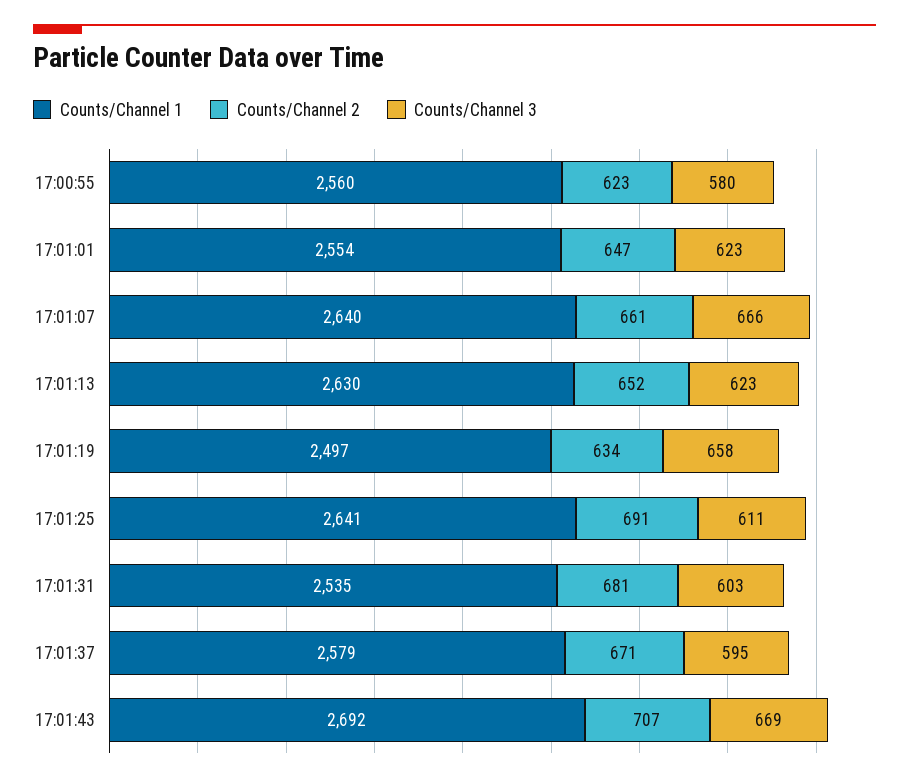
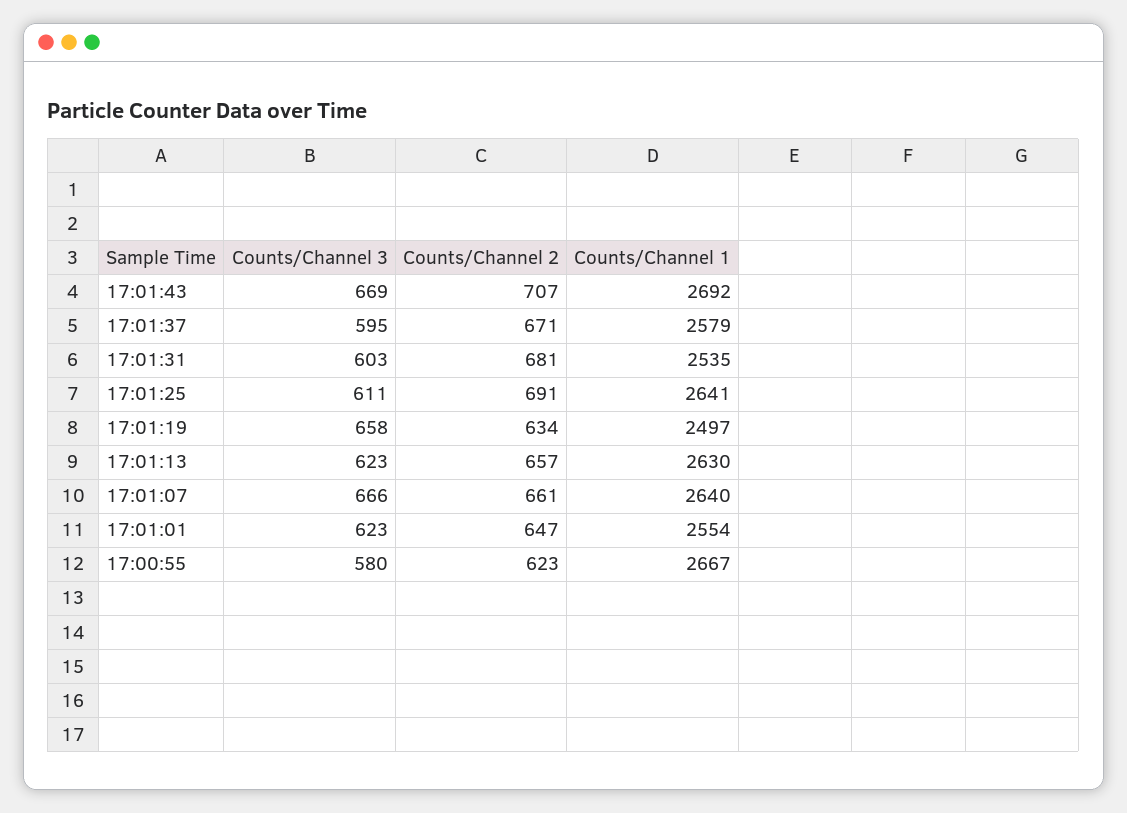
  {
    "Counts/Channel 1": {
-     "17:00:55": 2560,
+     "17:00:55": 2667,
      "17:01:01": 2554,
      "17:01:07": 2640,
      "17:01:13": 2630,
      "17:01:19": 2497,
      "17:01:25": 2641,
      "17:01:31": 2535,
      "17:01:37": 2579,
      "17:01:43": 2692
    },
    "Counts/Channel 2": {
      "17:00:55": 623,
      "17:01:01": 647,
      "17:01:07": 661,
-     "17:01:13": 652,
+     "17:01:13": 657,
      "17:01:19": 634,
      "17:01:25": 691,
      "17:01:31": 681,
      "17:01:37": 671,
      "17:01:43": 707
    },
    "Counts/Channel 3": {
      "17:00:55": 580,
      "17:01:01": 623,
      "17:01:07": 666,
      "17:01:13": 623,
      "17:01:19": 658,
      "17:01:25": 611,
      "17:01:31": 603,
      "17:01:37": 595,
      "17:01:43": 669
    }
  }

